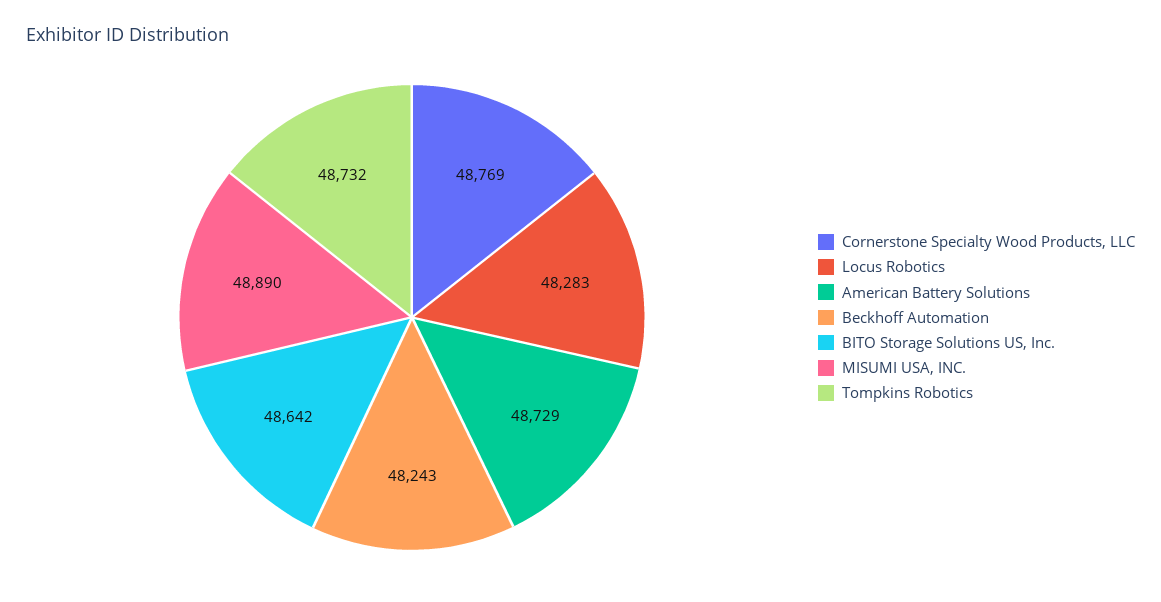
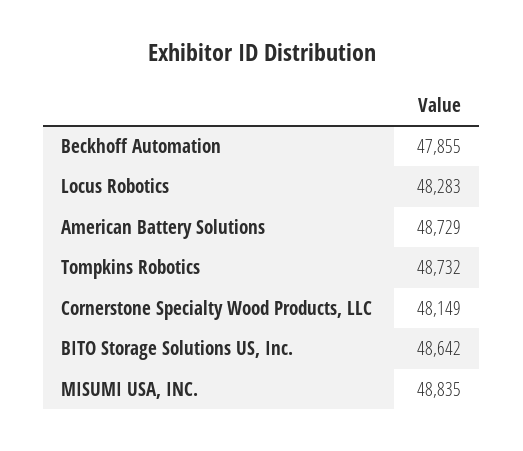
  {
-   "Cornerstone Specialty Wood Products, LLC": 48769,
+   "Cornerstone Specialty Wood Products, LLC": 48149,
    "Locus Robotics": 48283,
    "American Battery Solutions": 48729,
-   "Beckhoff Automation": 48243,
+   "Beckhoff Automation": 47855,
    "BITO Storage Solutions US, Inc.": 48642,
-   "MISUMI USA, INC.": 48890,
+   "MISUMI USA, INC.": 48835,
    "Tompkins Robotics": 48732
  }

